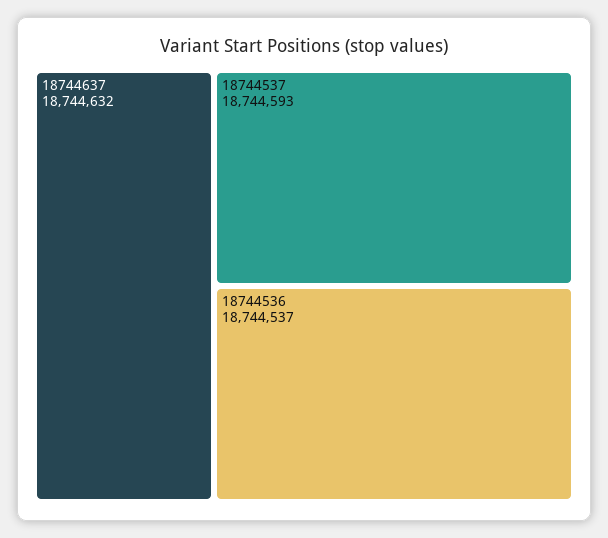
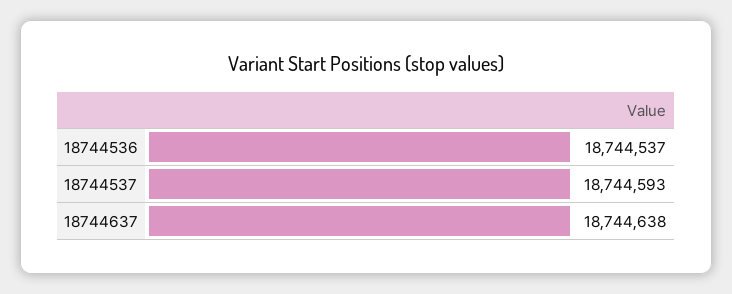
  {
-   "18744637": 18744632,
+   "18744637": 18744638,
    "18744537": 18744593,
    "18744536": 18744537
  }

